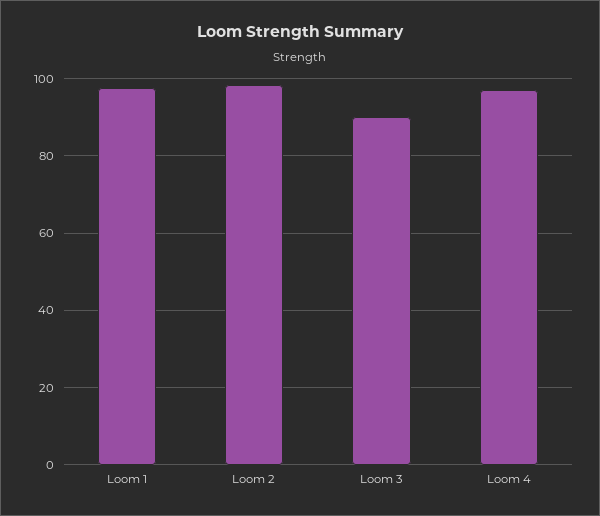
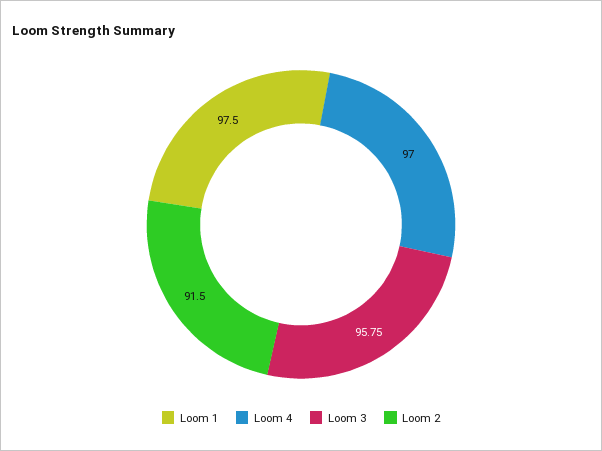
  {
    "Loom 1": 97.5,
-   "Loom 2": 98,
+   "Loom 2": 91.5,
-   "Loom 3": 90,
+   "Loom 3": 95.75,
    "Loom 4": 97
  }

